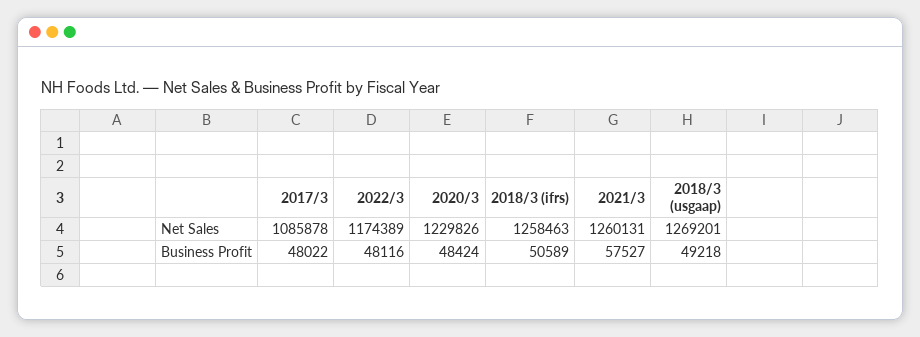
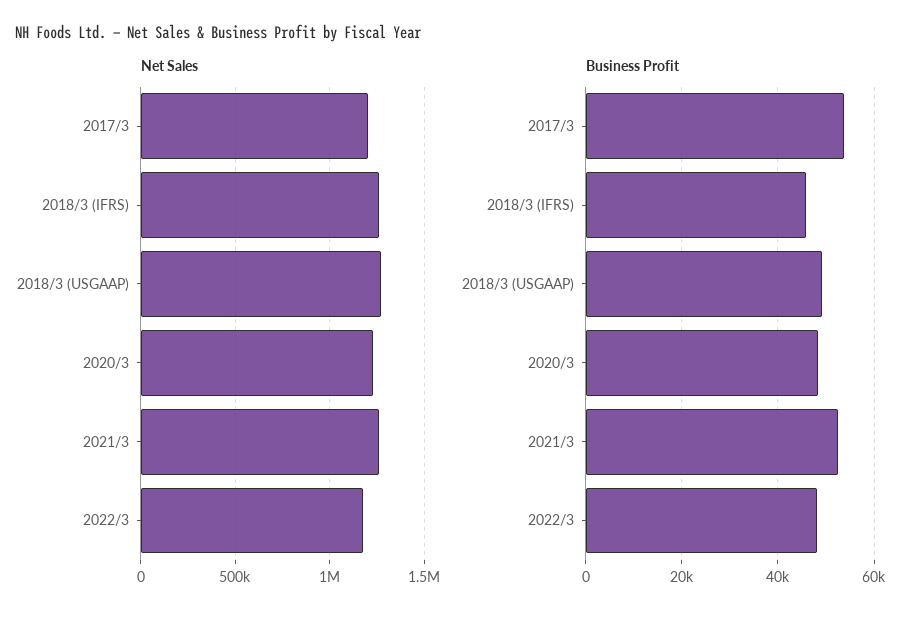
  {
    "Net Sales": {
-     "2017/3": 1085878,
+     "2017/3": 1200000,
      "2022/3": 1174389,
      "2020/3": 1229826,
      "2018/3 (ifrs)": 1258463,
      "2021/3": 1260131,
      "2018/3 (usgaap)": 1269201
    },
    "Business Profit": {
-     "2017/3": 48022,
+     "2017/3": 54000,
      "2022/3": 48116,
      "2020/3": 48424,
-     "2018/3 (ifrs)": 50589,
+     "2018/3 (ifrs)": 46000,
-     "2021/3": 57527,
+     "2021/3": 52000,
      "2018/3 (usgaap)": 49218
    }
  }

